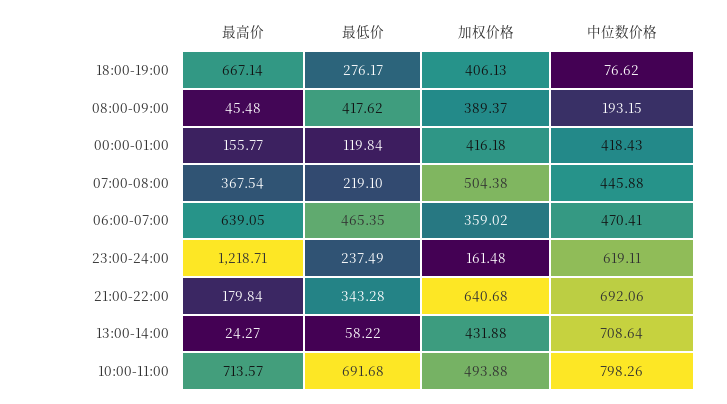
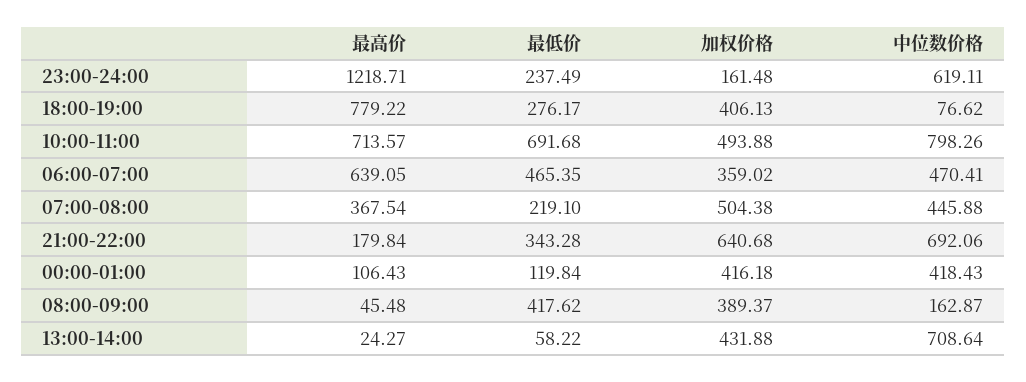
  {
    "最高价": {
-     "18:00-19:00": 667.14,
+     "18:00-19:00": 779.22,
      "08:00-09:00": 45.48,
-     "00:00-01:00": 155.77,
+     "00:00-01:00": 106.43,
      "07:00-08:00": 367.54,
      "06:00-07:00": 639.05,
      "23:00-24:00": 1218.71,
      "21:00-22:00": 179.84,
      "13:00-14:00": 24.27,
      "10:00-11:00": 713.57
    },
    "最低价": {
      "18:00-19:00": 276.17,
      "08:00-09:00": 417.62,
      "00:00-01:00": 119.84,
      "07:00-08:00": 219.1,
      "06:00-07:00": 465.35,
      "23:00-24:00": 237.49,
      "21:00-22:00": 343.28,
      "13:00-14:00": 58.22,
      "10:00-11:00": 691.68
    },
    "加权价格": {
      "18:00-19:00": 406.13,
      "08:00-09:00": 389.37,
      "00:00-01:00": 416.18,
      "07:00-08:00": 504.38,
      "06:00-07:00": 359.02,
      "23:00-24:00": 161.48,
      "21:00-22:00": 640.68,
      "13:00-14:00": 431.88,
      "10:00-11:00": 493.88
    },
    "中位数价格": {
      "18:00-19:00": 76.62,
-     "08:00-09:00": 193.15,
+     "08:00-09:00": 162.87,
      "00:00-01:00": 418.43,
      "07:00-08:00": 445.88,
      "06:00-07:00": 470.41,
      "23:00-24:00": 619.11,
      "21:00-22:00": 692.06,
      "13:00-14:00": 708.64,
      "10:00-11:00": 798.26
    }
  }

